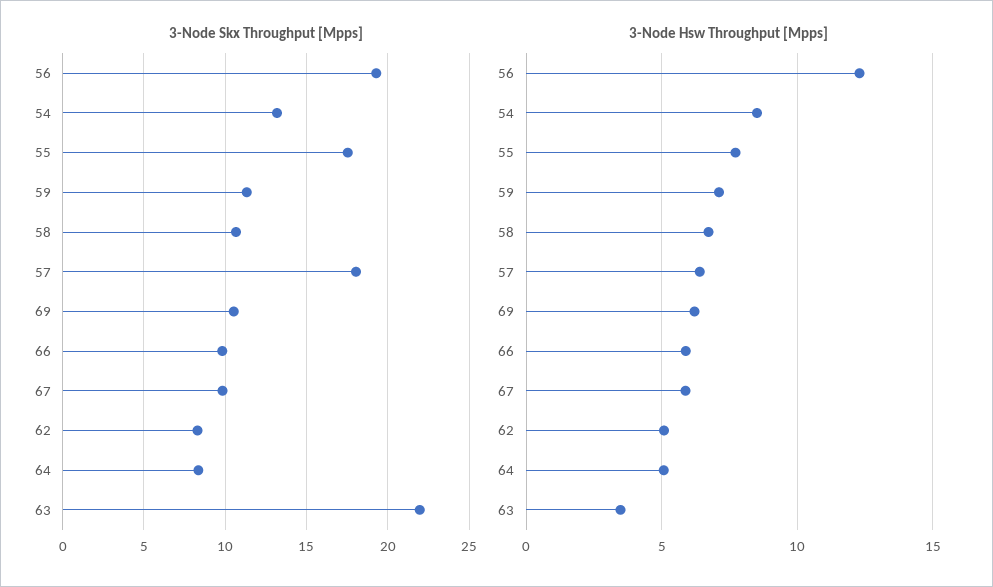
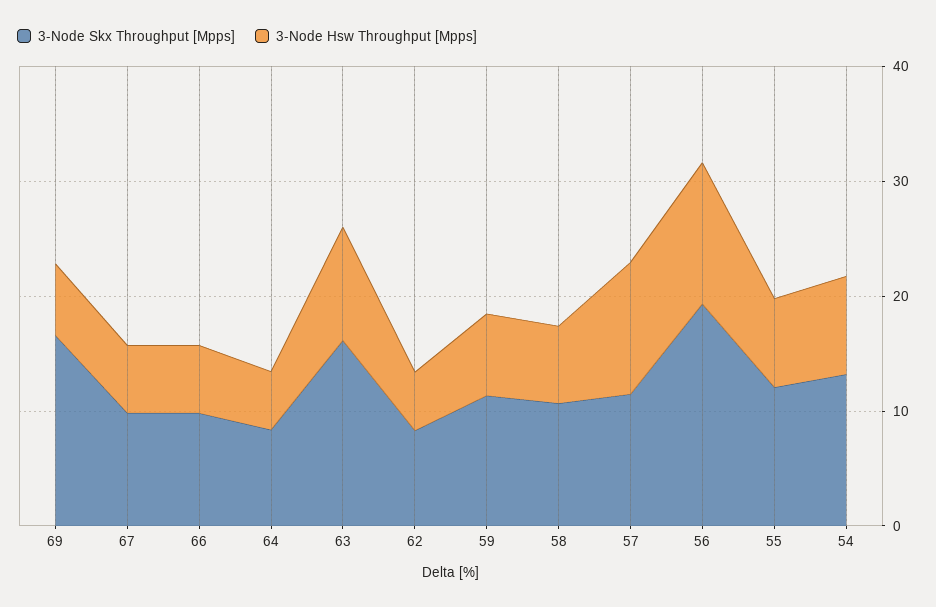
  {
    "3-Node Skx Throughput [Mpps]": {
      "56": 19.5,
      "54": 13,
-     "55": 17.5,
+     "55": 12,
      "59": 11.5,
      "58": 10.5,
-     "57": 18,
+     "57": 12,
-     "69": 10.5,
+     "69": 16,
      "66": 10,
      "67": 10,
      "62": 8.5,
      "64": 8.5,
-     "63": 22
+     "63": 16
    },
    "3-Node Hsw Throughput [Mpps]": {
      "56": 12.5,
      "54": 8.5,
      "55": 7.5,
      "59": 7,
      "58": 6.5,
-     "57": 6.5,
+     "57": 12,
      "69": 6,
      "66": 6,
      "67": 6,
      "62": 5,
      "64": 5,
-     "63": 3.5
+     "63": 10
    }
  }

